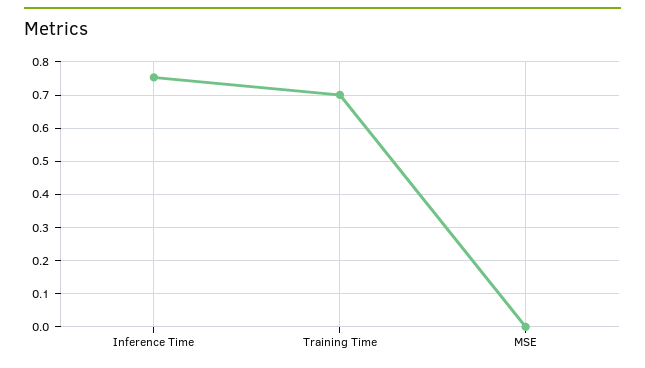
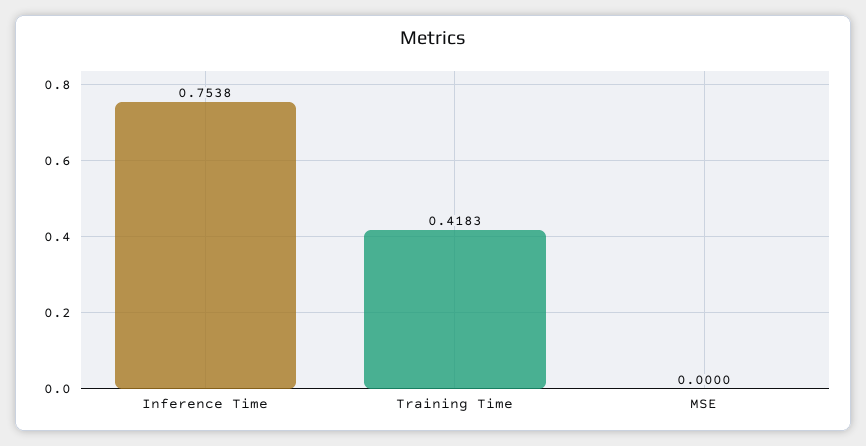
  {
    "Inference Time": 0.7538,
-   "Training Time": 0.7,
+   "Training Time": 0.4183,
    "MSE": 0
  }

